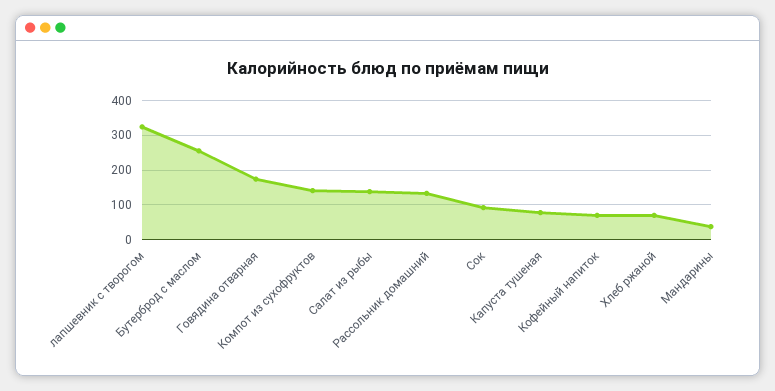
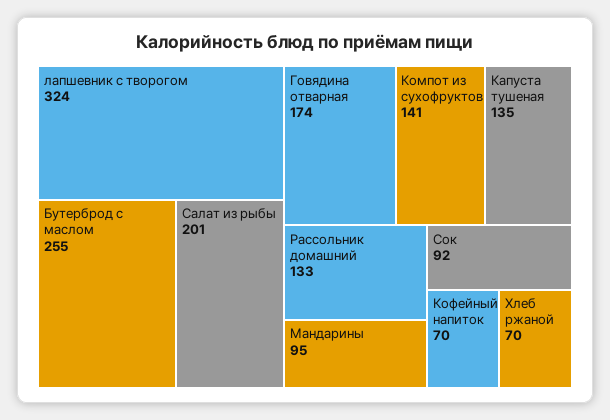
  {
    "лапшевник с творогом": 324,
    "Бутерброд с маслом": 255,
    "Говядина отварная": 174,
    "Компот из сухофруктов": 141,
-   "Салат из рыбы": 140,
+   "Салат из рыбы": 201,
    "Рассольник домашний": 133,
    "Сок": 92,
-   "Капуста тушеная": 80,
+   "Капуста тушеная": 135,
    "Кофейный напиток": 70,
    "Хлеб ржаной": 70,
-   "Мандарины": 40
+   "Мандарины": 95
  }

